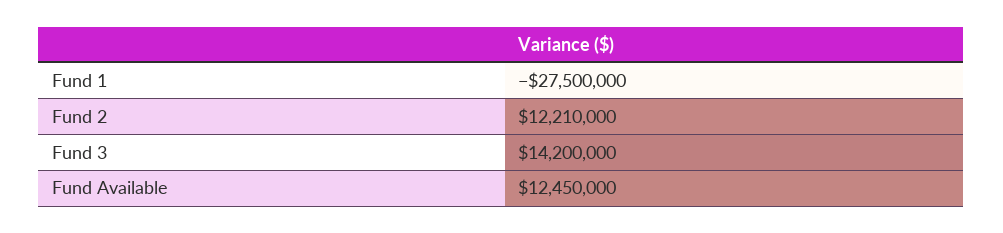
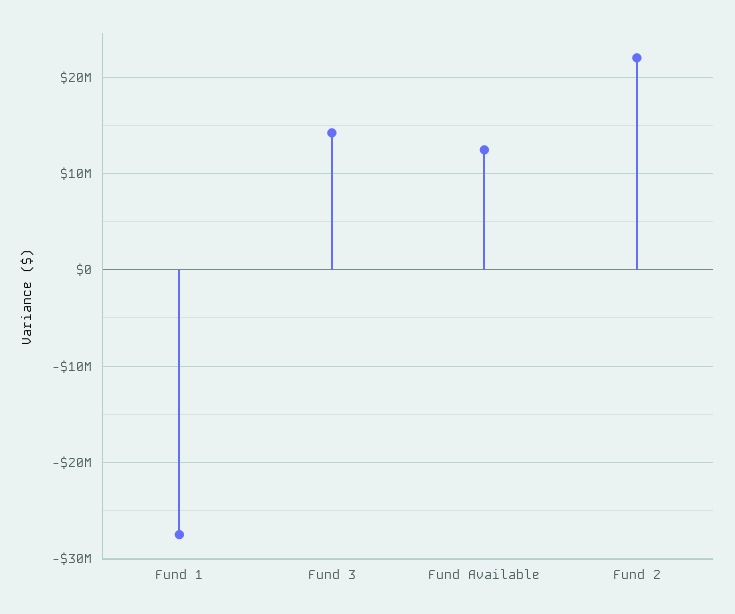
  {
    "Fund 1": -27500000,
-   "Fund 2": 12210000,
+   "Fund 2": 22000000,
    "Fund 3": 14200000,
    "Fund Available": 12450000
  }

